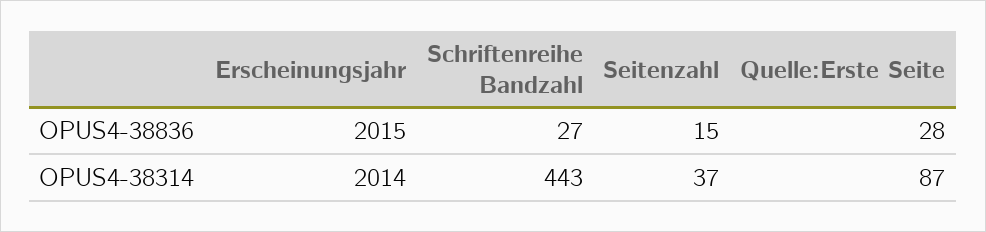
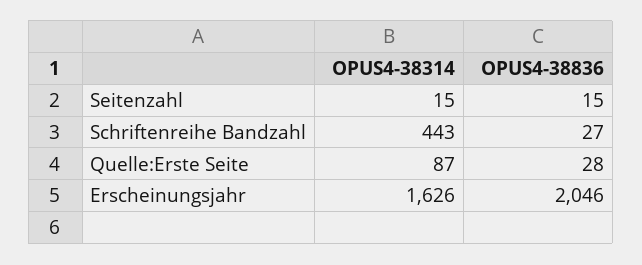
  {
    "Erscheinungsjahr": {
-     "OPUS4-38836": 2015,
+     "OPUS4-38836": 2046,
-     "OPUS4-38314": 2014
+     "OPUS4-38314": 1626
    },
    "Schriftenreihe Bandzahl": {
      "OPUS4-38836": 27,
      "OPUS4-38314": 443
    },
    "Seitenzahl": {
      "OPUS4-38836": 15,
-     "OPUS4-38314": 37
+     "OPUS4-38314": 15
    },
    "Quelle:Erste Seite": {
      "OPUS4-38836": 28,
      "OPUS4-38314": 87
    }
  }

